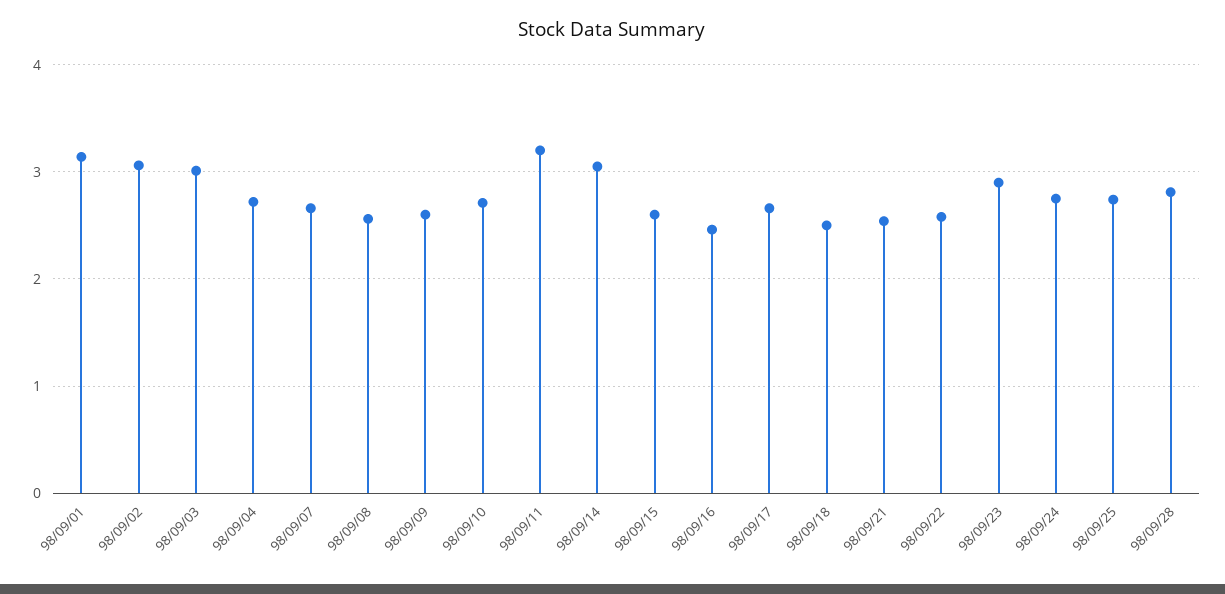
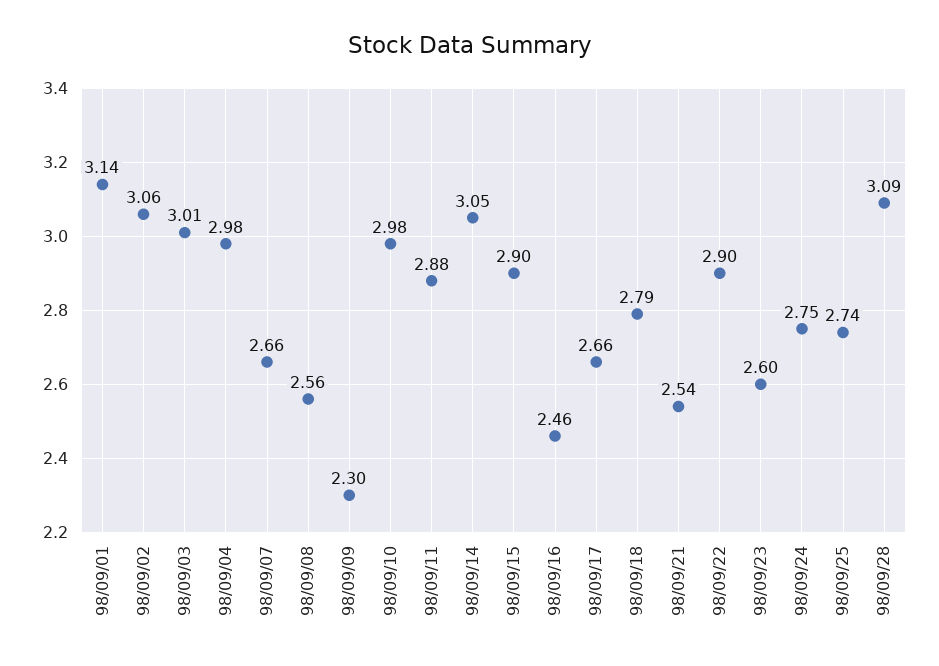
  {
    "98/09/01": 3.14,
    "98/09/02": 3.06,
    "98/09/03": 3.01,
-   "98/09/04": 2.7,
+   "98/09/04": 2.98,
    "98/09/07": 2.66,
    "98/09/08": 2.56,
-   "98/09/09": 2.6,
+   "98/09/09": 2.3,
-   "98/09/10": 2.7,
+   "98/09/10": 2.98,
-   "98/09/11": 3.2,
+   "98/09/11": 2.88,
    "98/09/14": 3.05,
-   "98/09/15": 2.6,
+   "98/09/15": 2.9,
    "98/09/16": 2.46,
    "98/09/17": 2.66,
-   "98/09/18": 2.5,
+   "98/09/18": 2.79,
    "98/09/21": 2.54,
-   "98/09/22": 2.6,
+   "98/09/22": 2.9,
-   "98/09/23": 2.9,
+   "98/09/23": 2.6,
    "98/09/24": 2.75,
    "98/09/25": 2.74,
-   "98/09/28": 2.8
+   "98/09/28": 3.09
  }

